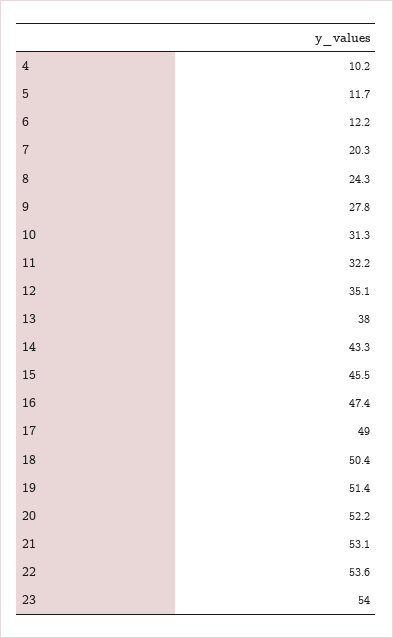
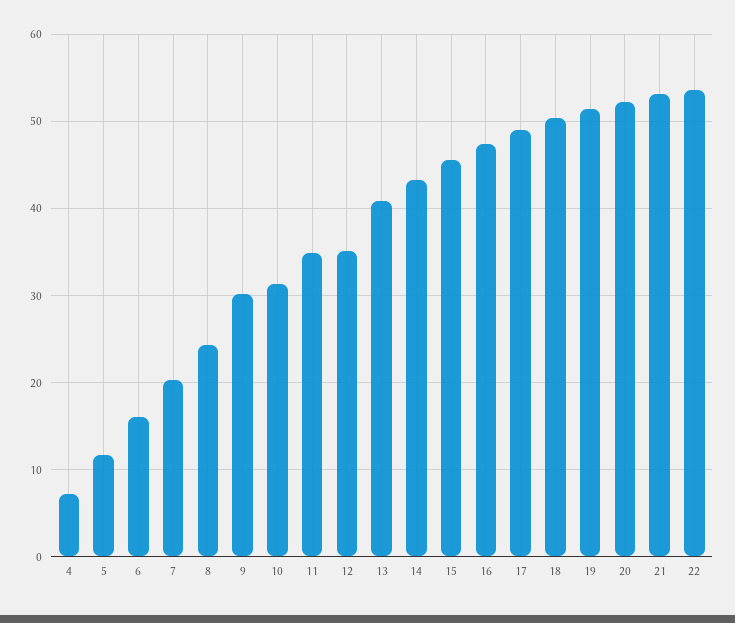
  {
-   "4": 10.2,
+   "4": 7,
    "5": 11.7,
-   "6": 12.2,
+   "6": 16,
    "7": 20.3,
    "8": 24.3,
-   "9": 27.8,
+   "9": 30,
    "10": 31.3,
-   "11": 32.2,
+   "11": 35,
    "12": 35.1,
-   "13": 38,
+   "13": 41,
    "14": 43.3,
    "15": 45.5,
    "16": 47.4,
    "17": 49,
    "18": 50.4,
    "19": 51.4,
    "20": 52.2,
    "21": 53.1,
-   "22": 53.6,
+   "22": 53.6
-   "23": 54
  }

